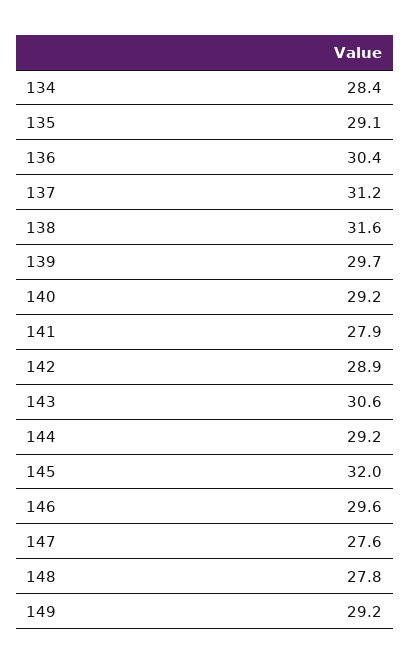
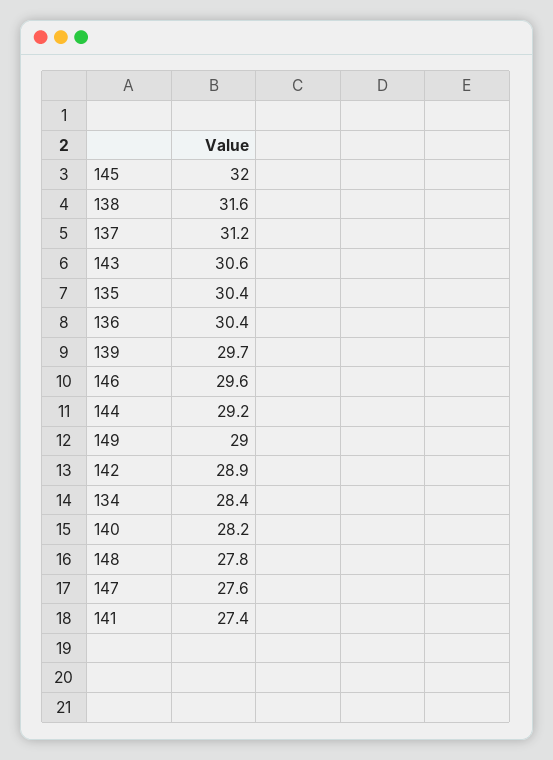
  {
    "134": 28.4,
-   "135": 29.1,
+   "135": 30.4,
    "136": 30.4,
    "137": 31.2,
    "138": 31.6,
    "139": 29.7,
-   "140": 29.2,
+   "140": 28.2,
-   "141": 27.9,
+   "141": 27.4,
    "142": 28.9,
    "143": 30.6,
    "144": 29.2,
    "145": 32,
    "146": 29.6,
    "147": 27.6,
    "148": 27.8,
-   "149": 29.2
+   "149": 29
  }

